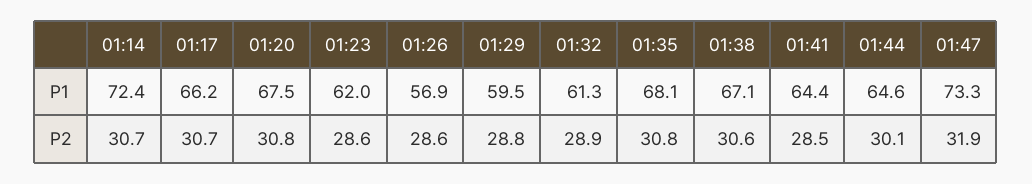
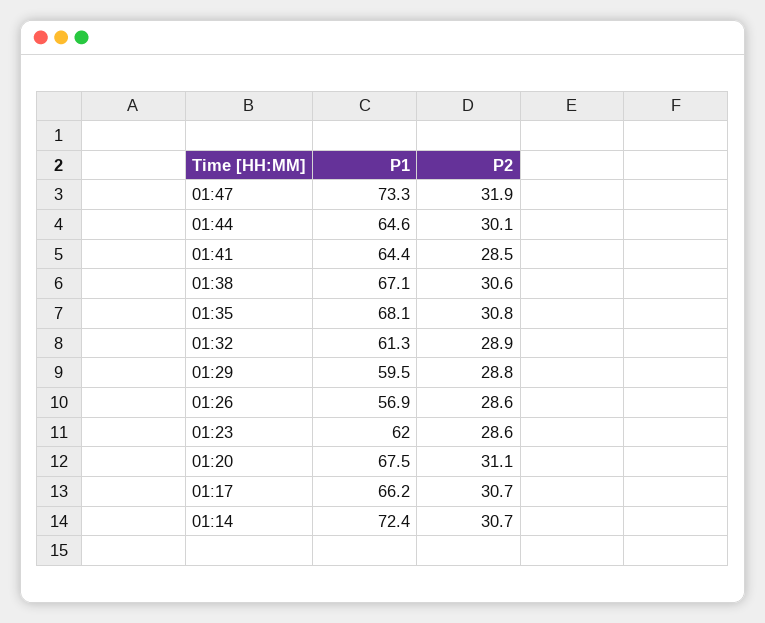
  {
    "01:14": {
      "P1": 72.4,
      "P2": 30.7
    },
    "01:17": {
      "P1": 66.2,
      "P2": 30.7
    },
    "01:20": {
      "P1": 67.5,
-     "P2": 30.8
+     "P2": 31.1
    },
    "01:23": {
      "P1": 62,
      "P2": 28.6
    },
    "01:26": {
      "P1": 56.9,
      "P2": 28.6
    },
    "01:29": {
      "P1": 59.5,
      "P2": 28.8
    },
    "01:32": {
      "P1": 61.3,
      "P2": 28.9
    },
    "01:35": {
      "P1": 68.1,
      "P2": 30.8
    },
    "01:38": {
      "P1": 67.1,
      "P2": 30.6
    },
    "01:41": {
      "P1": 64.4,
      "P2": 28.5
    },
    "01:44": {
      "P1": 64.6,
      "P2": 30.1
    },
    "01:47": {
      "P1": 73.3,
      "P2": 31.9
    }
  }

